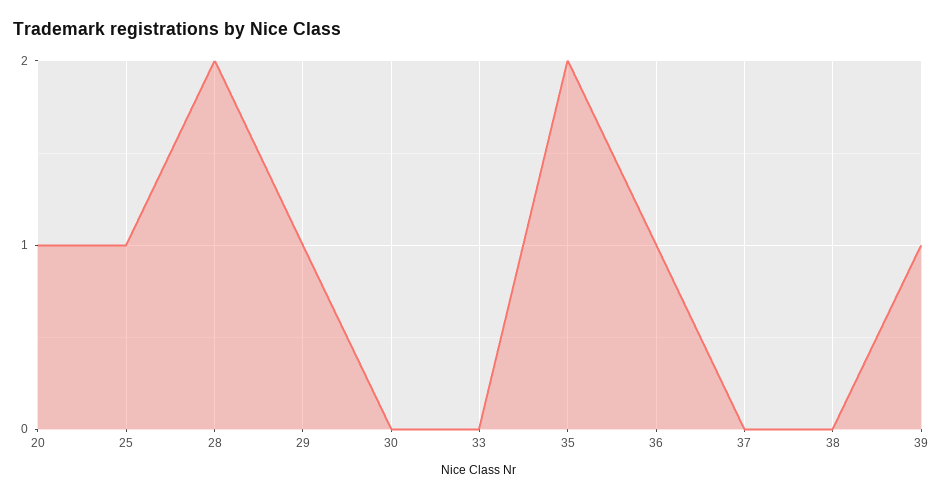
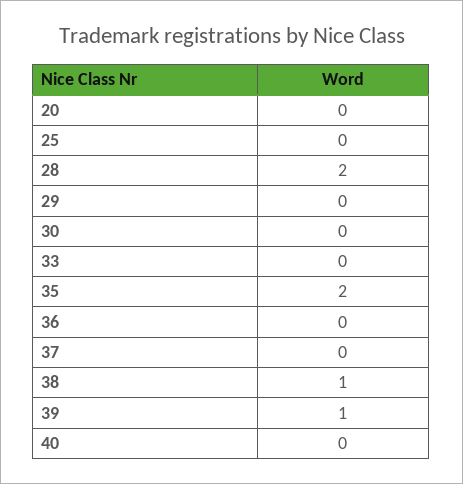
  {
-   "20": 1,
+   "20": 0,
-   "25": 1,
+   "25": 0,
    "28": 2,
-   "29": 1,
+   "29": 0,
    "30": 0,
    "33": 0,
    "35": 2,
-   "36": 1,
+   "36": 0,
    "37": 0,
-   "38": 0,
+   "38": 1,
-   "39": 1
+   "39": 1,
+   "40": 0
  }

